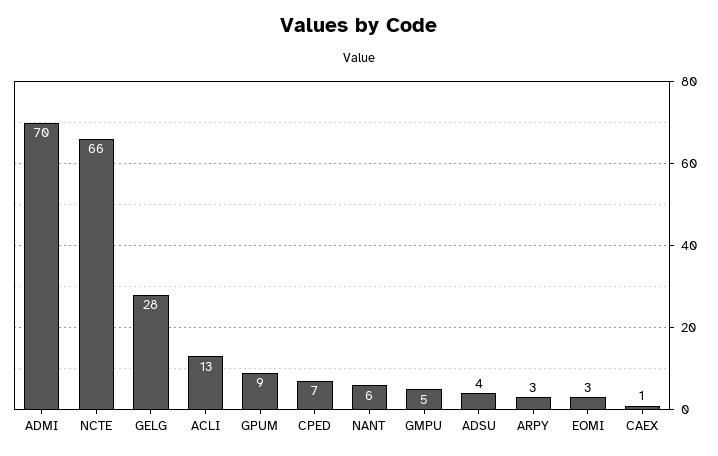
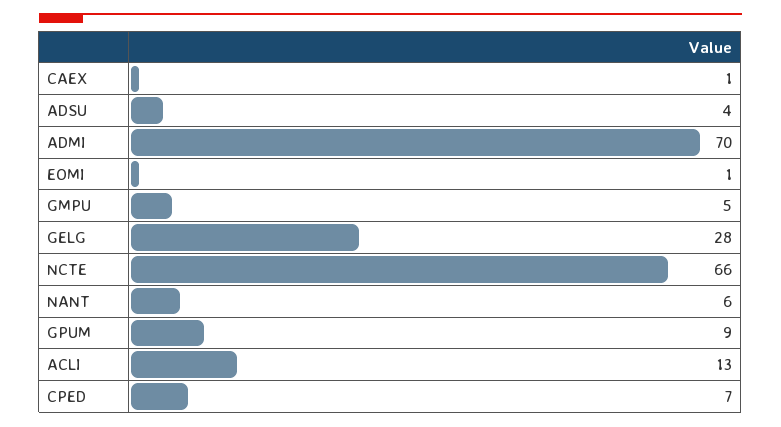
  {
    "ADMI": 70,
    "NCTE": 66,
    "GELG": 28,
    "ACLI": 13,
    "GPUM": 9,
    "CPED": 7,
    "NANT": 6,
    "GMPU": 5,
    "ADSU": 4,
-   "ARPY": 3,
-   "EOMI": 3,
+   "EOMI": 1,
    "CAEX": 1
  }

